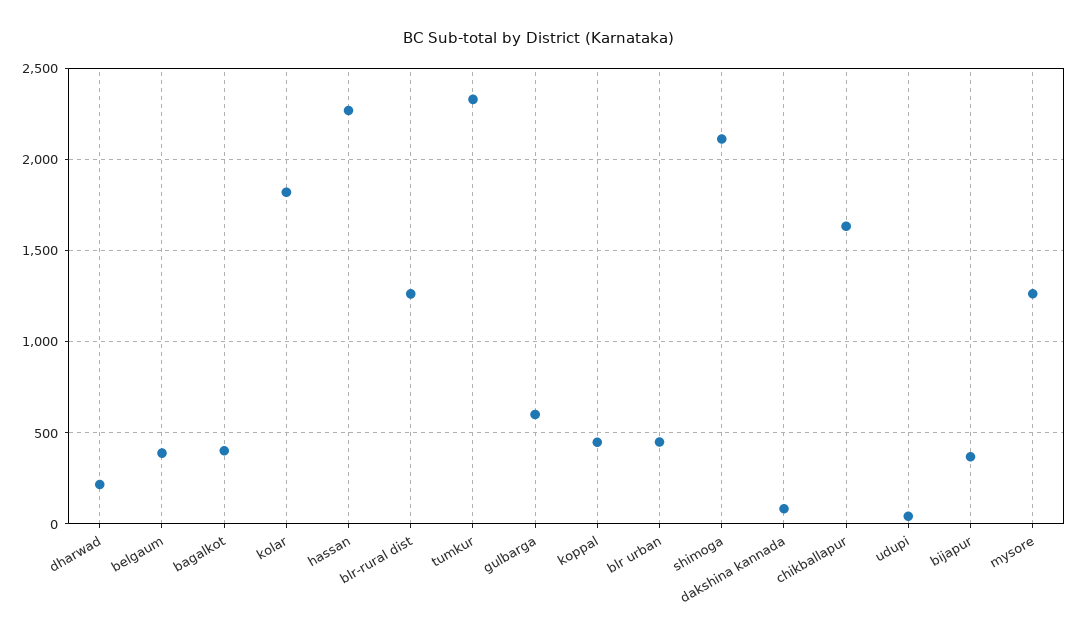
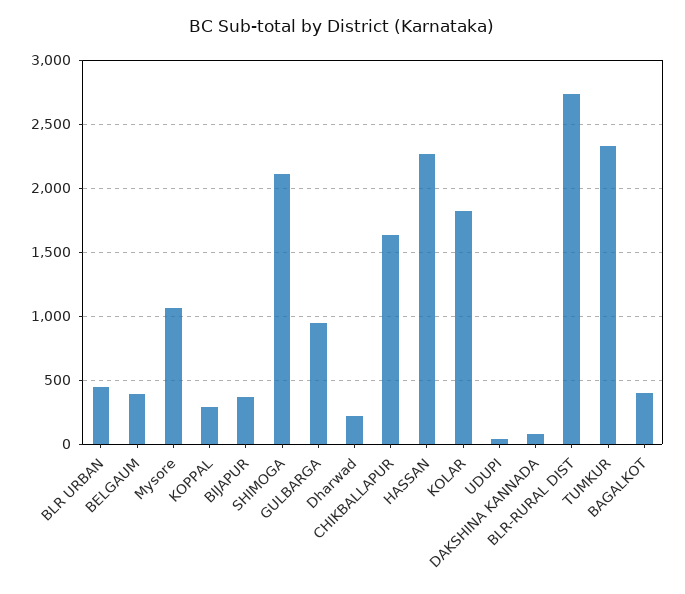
  {
    "dharwad": 200,
    "belgaum": 400,
    "bagalkot": 400,
    "kolar": 1800,
    "hassan": 2250,
-   "blr-rural dist": 1250,
+   "blr-rural dist": 2750,
    "tumkur": 2350,
-   "gulbarga": 600,
+   "gulbarga": 950,
-   "koppal": 450,
+   "koppal": 300,
    "blr urban": 450,
    "shimoga": 2100,
    "dakshina kannada": 100,
    "chikballapur": 1650,
    "udupi": 50,
    "bijapur": 350,
-   "mysore": 1250
+   "mysore": 1050
  }

